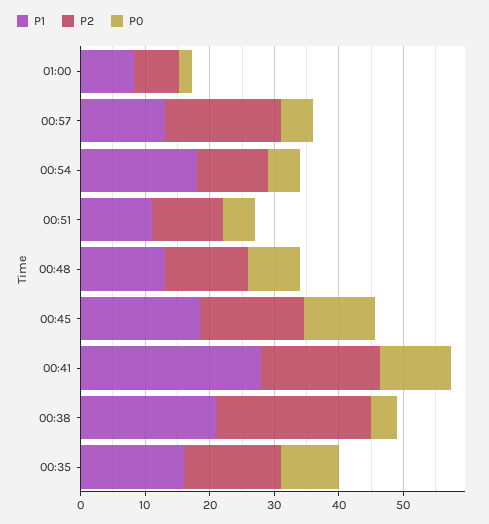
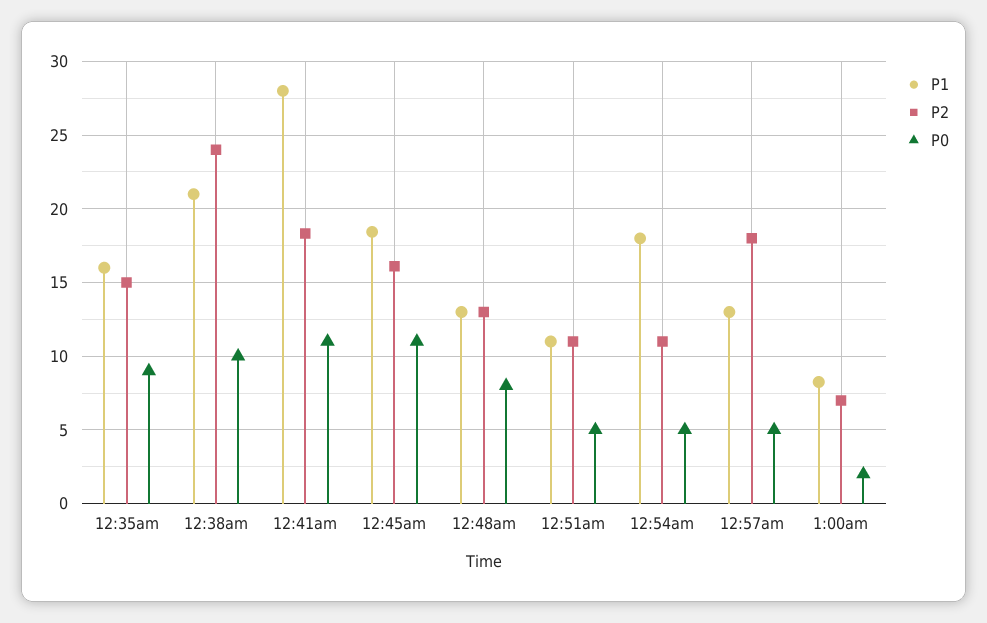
  {
    "P1": {
      "01:00": 8.5,
      "00:57": 13,
      "00:54": 18,
      "00:51": 11,
      "00:48": 13,
      "00:45": 18.5,
      "00:41": 28,
      "00:38": 21,
      "00:35": 16
    },
    "P2": {
      "01:00": 7,
      "00:57": 18,
      "00:54": 11,
      "00:51": 11,
      "00:48": 13,
      "00:45": 16,
      "00:41": 18.5,
      "00:38": 24,
      "00:35": 15
    },
    "P0": {
      "01:00": 2,
      "00:57": 5,
      "00:54": 5,
      "00:51": 5,
      "00:48": 8,
      "00:45": 11,
      "00:41": 11,
-     "00:38": 4,
+     "00:38": 10,
      "00:35": 9
    }
  }

